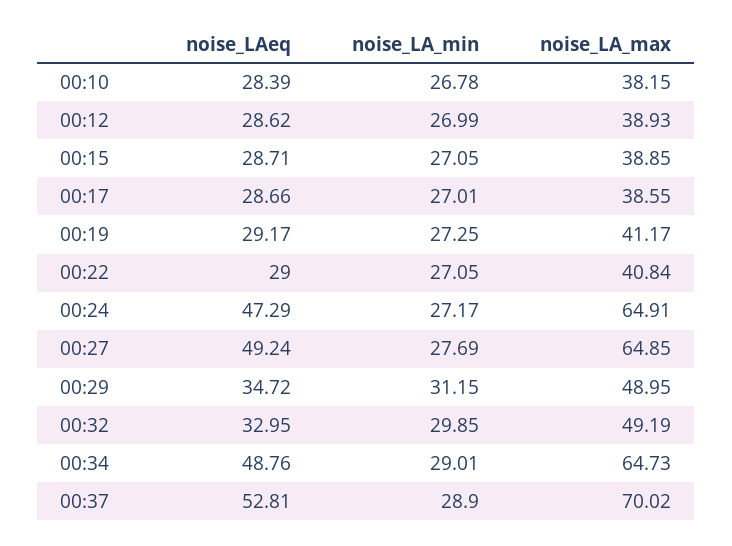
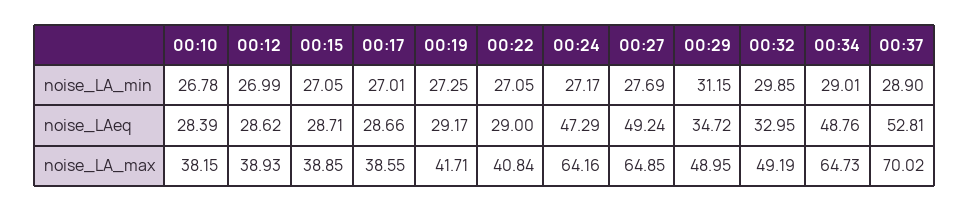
  {
    "noise_LAeq": {
      "00:10": 28.39,
      "00:12": 28.62,
      "00:15": 28.71,
      "00:17": 28.66,
      "00:19": 29.17,
      "00:22": 29,
      "00:24": 47.29,
      "00:27": 49.24,
      "00:29": 34.72,
      "00:32": 32.95,
      "00:34": 48.76,
      "00:37": 52.81
    },
    "noise_LA_min": {
      "00:10": 26.78,
      "00:12": 26.99,
      "00:15": 27.05,
      "00:17": 27.01,
      "00:19": 27.25,
      "00:22": 27.05,
      "00:24": 27.17,
      "00:27": 27.69,
      "00:29": 31.15,
      "00:32": 29.85,
      "00:34": 29.01,
      "00:37": 28.9
    },
    "noise_LA_max": {
      "00:10": 38.15,
      "00:12": 38.93,
      "00:15": 38.85,
      "00:17": 38.55,
-     "00:19": 41.17,
+     "00:19": 41.71,
      "00:22": 40.84,
-     "00:24": 64.91,
+     "00:24": 64.16,
      "00:27": 64.85,
      "00:29": 48.95,
      "00:32": 49.19,
      "00:34": 64.73,
      "00:37": 70.02
    }
  }

